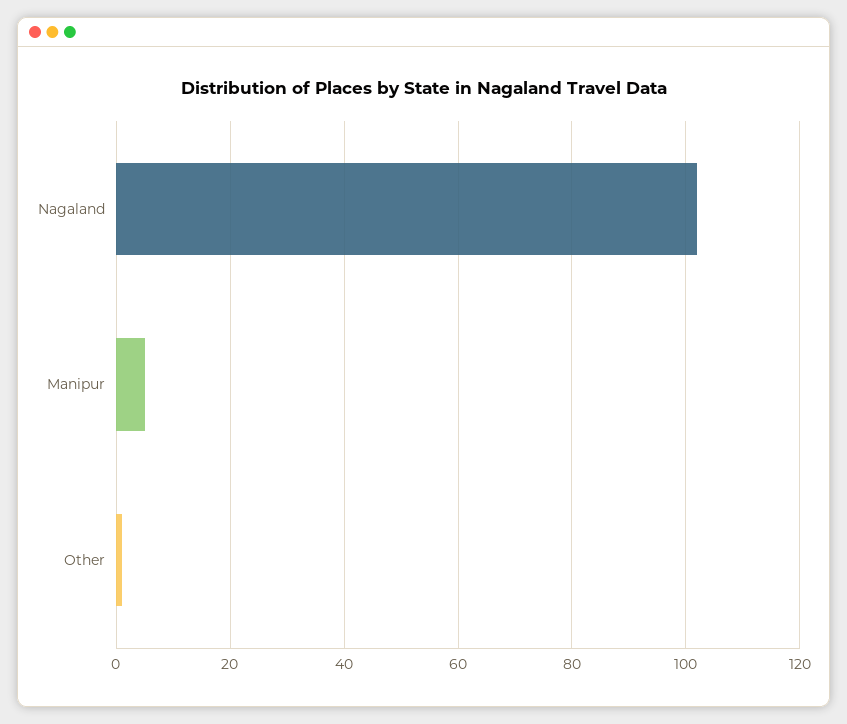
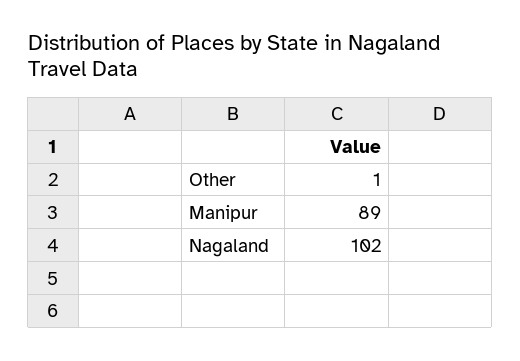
  {
    "Nagaland": 102,
-   "Manipur": 5,
+   "Manipur": 89,
    "Other": 1
  }

